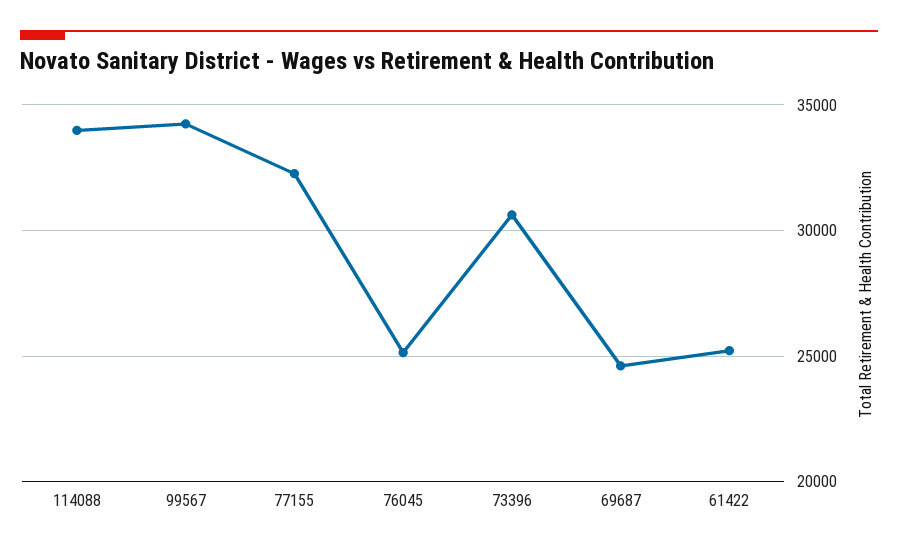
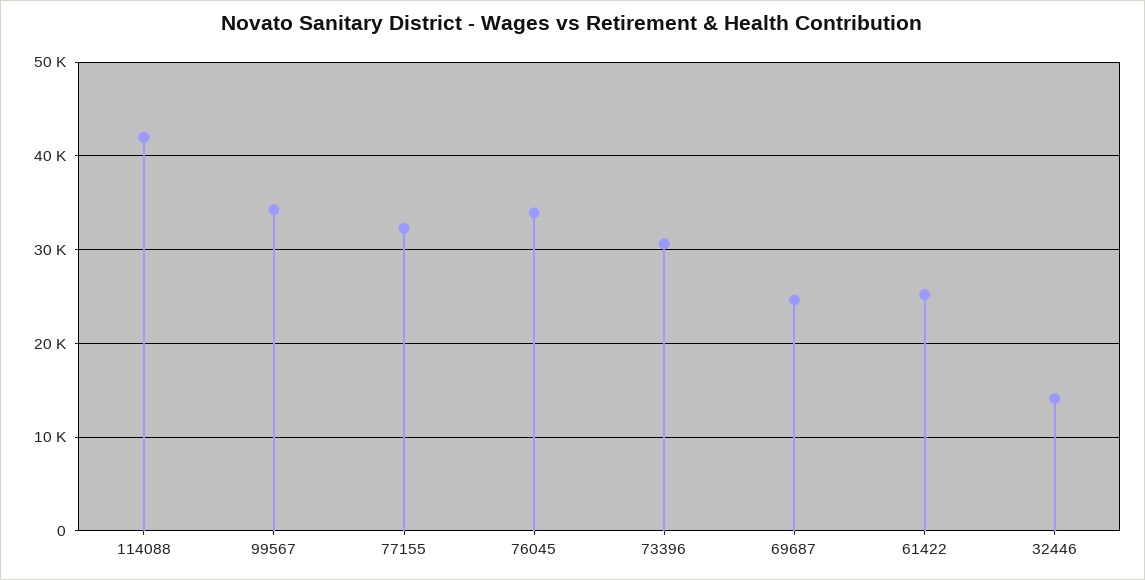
  {
-   "114088": 34000,
+   "114088": 42000,
    "99567": 34000,
    "77155": 32500,
-   "76045": 25000,
+   "76045": 34000,
    "73396": 30500,
    "69687": 24500,
-   "61422": 25000
+   "61422": 25000,
+   "32446": 14000
  }

